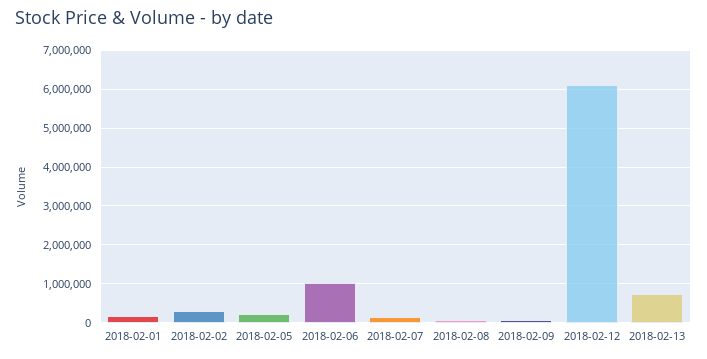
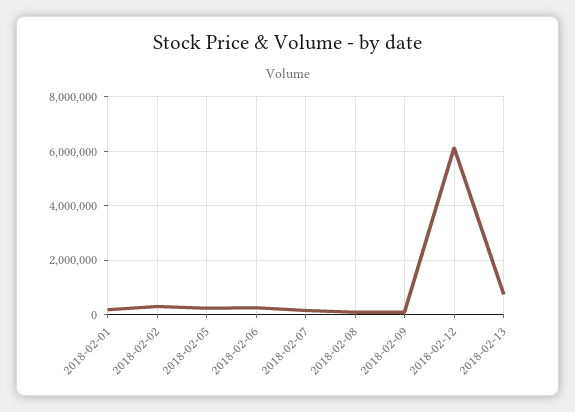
  {
    "2018-02-01": 200000,
    "2018-02-02": 200000,
    "2018-02-05": 200000,
-   "2018-02-06": 1000000,
+   "2018-02-06": 250000,
    "2018-02-07": 200000,
    "2018-02-08": 0,
    "2018-02-09": 0,
    "2018-02-12": 6200000,
    "2018-02-13": 800000
  }

